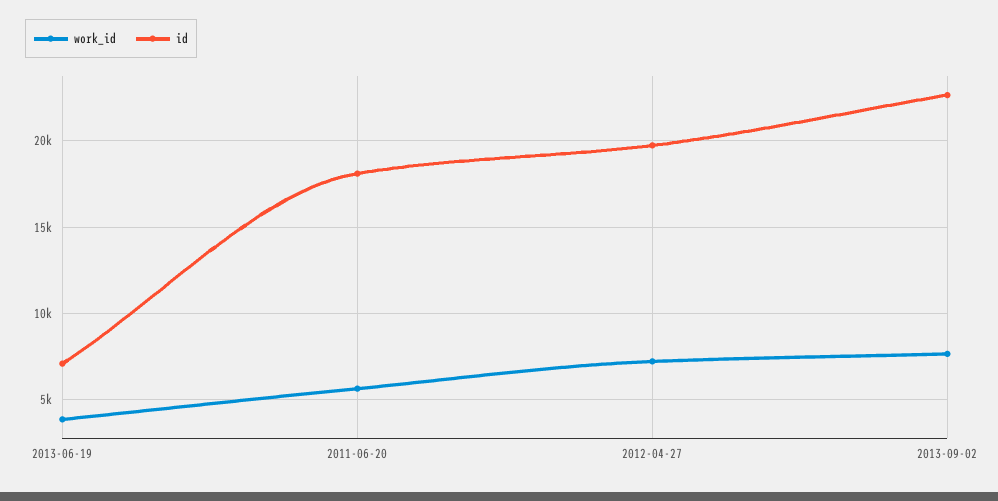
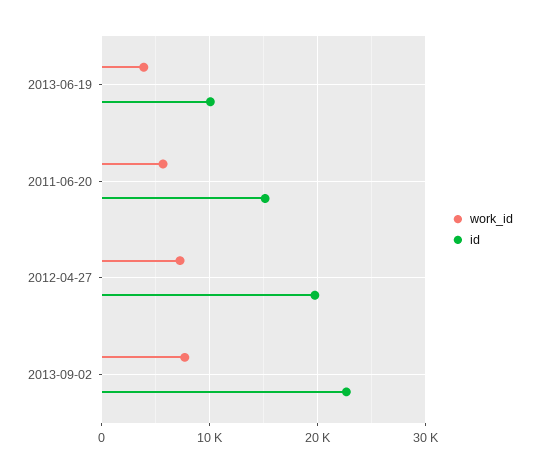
  {
    "work_id": {
      "2013-06-19": 4000,
      "2011-06-20": 5500,
      "2012-04-27": 7000,
      "2013-09-02": 7500
    },
    "id": {
-     "2013-06-19": 7000,
+     "2013-06-19": 10000,
-     "2011-06-20": 18000,
+     "2011-06-20": 15000,
      "2012-04-27": 19500,
      "2013-09-02": 22500
    }
  }

